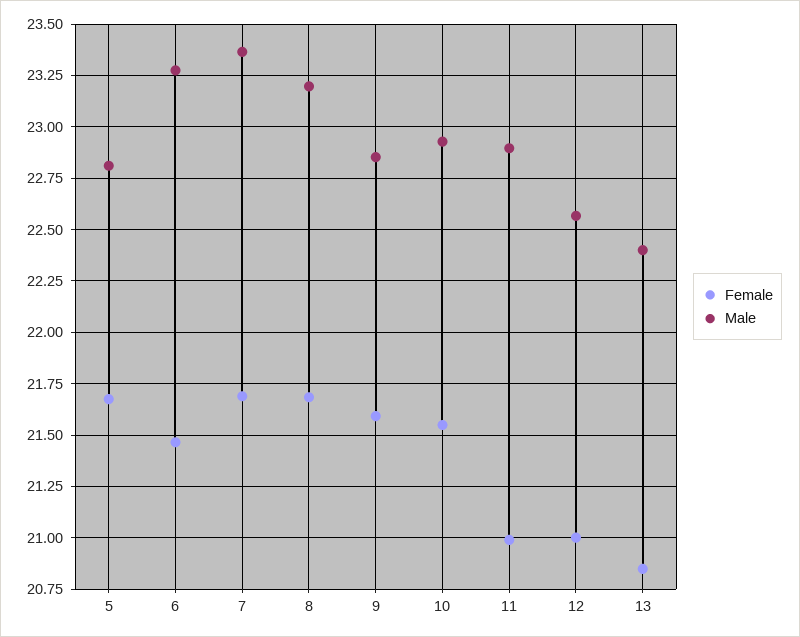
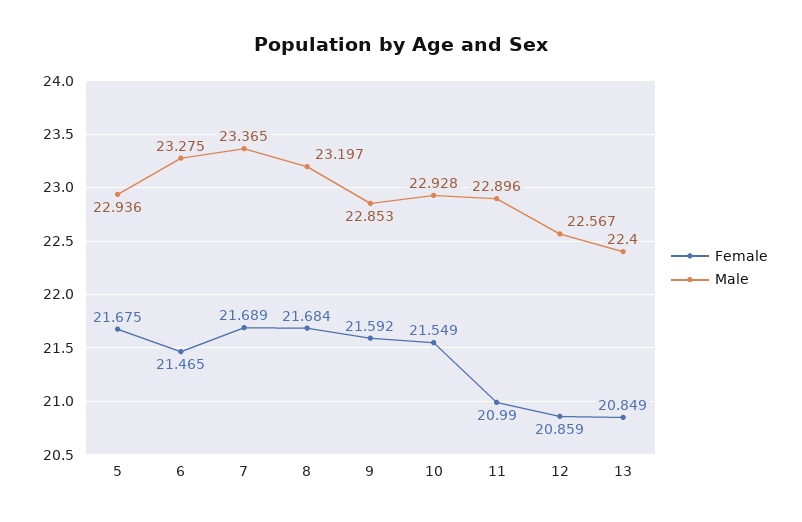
  {
    "Female": {
      "5": 21.675,
      "6": 21.465,
      "7": 21.689,
      "8": 21.684,
      "9": 21.592,
      "10": 21.549,
      "11": 20.99,
-     "12": 21,
+     "12": 20.859,
      "13": 20.849
    },
    "Male": {
-     "5": 22.8,
+     "5": 22.936,
      "6": 23.275,
      "7": 23.365,
      "8": 23.197,
      "9": 22.853,
      "10": 22.928,
      "11": 22.896,
      "12": 22.567,
      "13": 22.4
    }
  }

